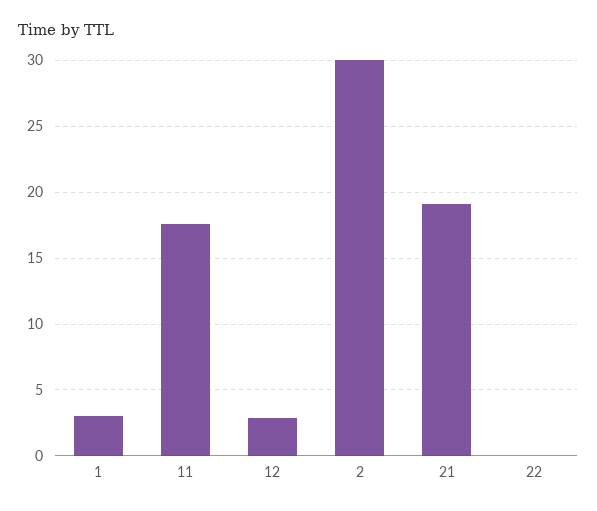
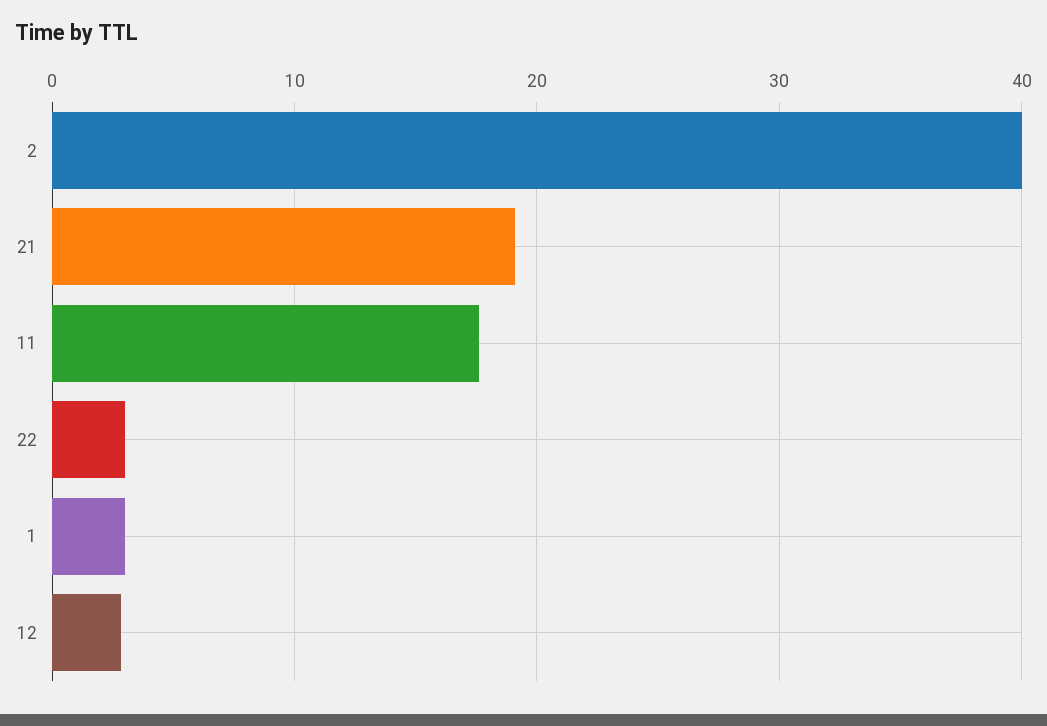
  {
    "1": 3,
    "11": 17.5,
    "12": 3,
-   "2": 30,
+   "2": 40,
    "21": 19,
-   "22": 0
+   "22": 3
  }

